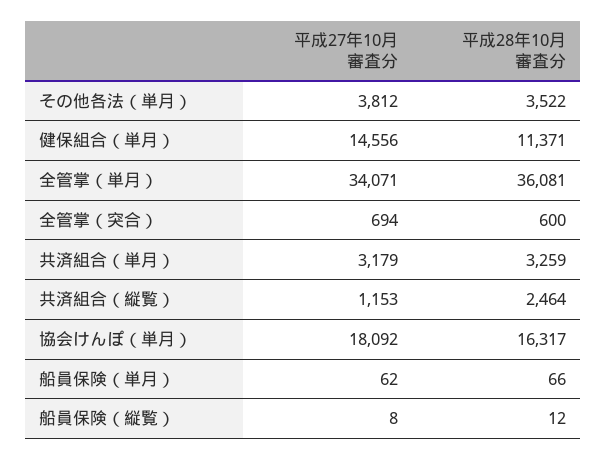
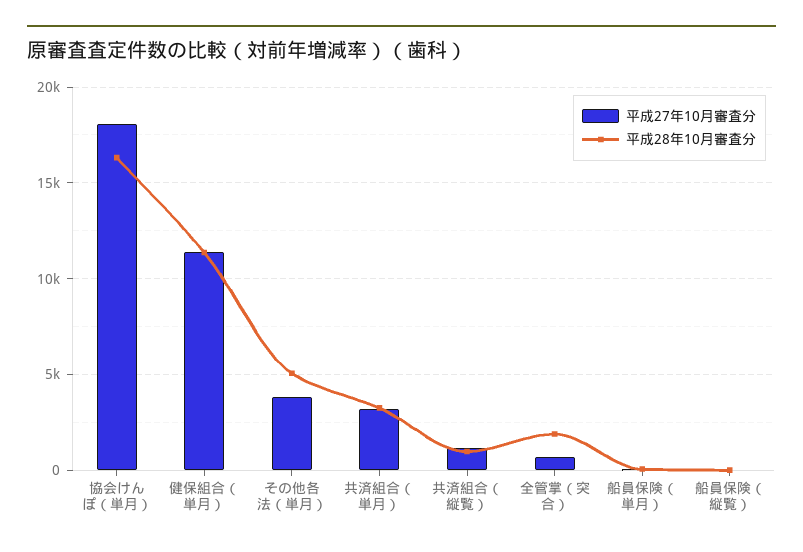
  {
    "平成27年10月審査分": {
      "その他各法（単月）": 3812,
-     "健保組合（単月）": 14556,
+     "健保組合（単月）": 11500,
-     "全管掌（単月）": 34071,
      "全管掌（突合）": 694,
      "共済組合（単月）": 3179,
      "共済組合（縦覧）": 1153,
      "協会けんぽ（単月）": 18092,
      "船員保険（単月）": 62,
      "船員保険（縦覧）": 8
    },
    "平成28年10月審査分": {
-     "その他各法（単月）": 3522,
+     "その他各法（単月）": 5000,
      "健保組合（単月）": 11371,
-     "全管掌（単月）": 36081,
-     "全管掌（突合）": 600,
+     "全管掌（突合）": 2000,
      "共済組合（単月）": 3259,
-     "共済組合（縦覧）": 2464,
+     "共済組合（縦覧）": 1000,
      "協会けんぽ（単月）": 16317,
      "船員保険（単月）": 66,
      "船員保険（縦覧）": 12
    }
  }

